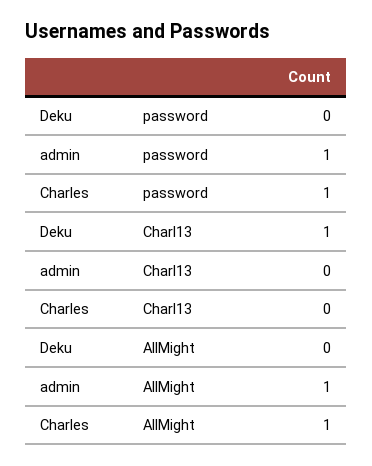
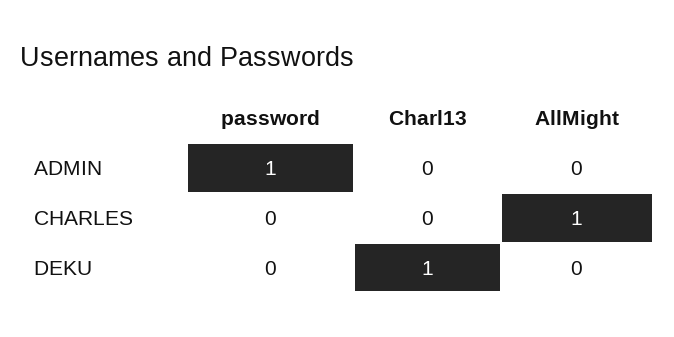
  {
    "Deku": {
      "password": 0,
      "Charl13": 1,
      "AllMight": 0
    },
    "admin": {
      "password": 1,
      "Charl13": 0,
-     "AllMight": 1
+     "AllMight": 0
    },
    "Charles": {
-     "password": 1,
+     "password": 0,
      "Charl13": 0,
      "AllMight": 1
    }
  }

